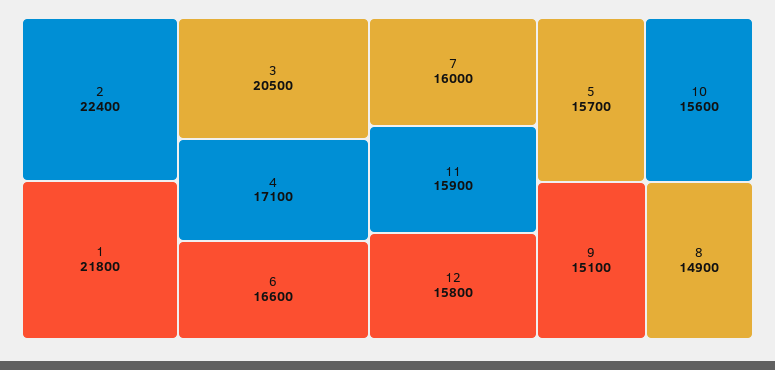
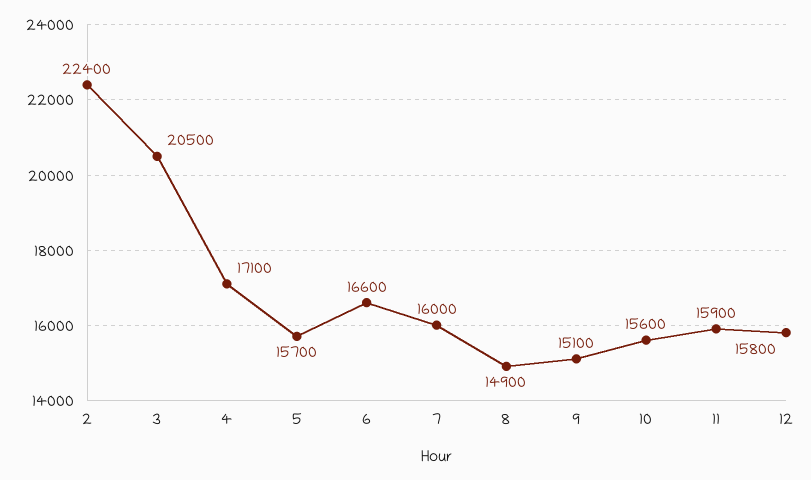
  {
    "2": 22400,
-   "1": 21800,
    "3": 20500,
    "4": 17100,
    "6": 16600,
    "7": 16000,
    "11": 15900,
    "12": 15800,
    "5": 15700,
    "10": 15600,
    "9": 15100,
    "8": 14900
  }

